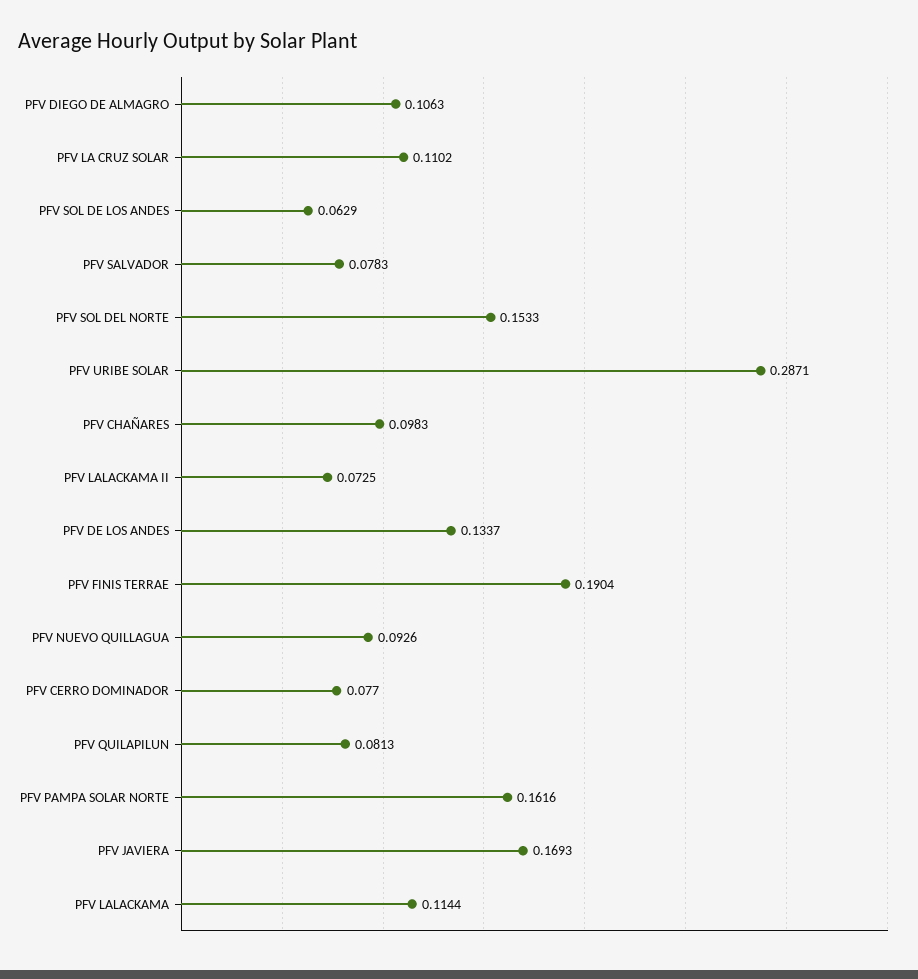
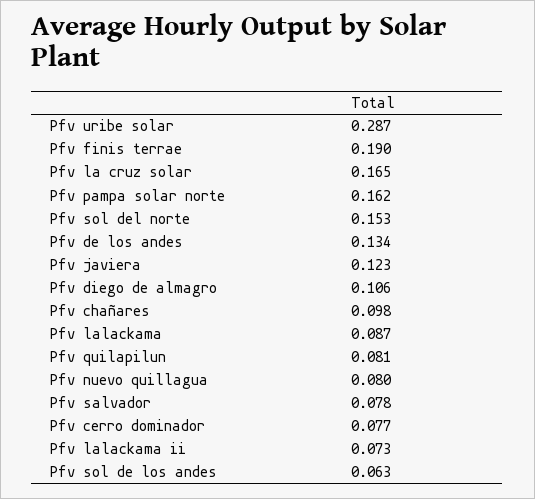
  {
    "PFV DIEGO DE ALMAGRO": 0.1063,
-   "PFV LA CRUZ SOLAR": 0.1102,
+   "PFV LA CRUZ SOLAR": 0.165,
    "PFV SOL DE LOS ANDES": 0.0629,
    "PFV SALVADOR": 0.0783,
    "PFV SOL DEL NORTE": 0.1533,
    "PFV URIBE SOLAR": 0.2871,
    "PFV CHAÑARES": 0.0983,
    "PFV LALACKAMA II": 0.0725,
    "PFV DE LOS ANDES": 0.1337,
    "PFV FINIS TERRAE": 0.1904,
-   "PFV NUEVO QUILLAGUA": 0.0926,
+   "PFV NUEVO QUILLAGUA": 0.08,
    "PFV CERRO DOMINADOR": 0.077,
    "PFV QUILAPILUN": 0.0813,
    "PFV PAMPA SOLAR NORTE": 0.1616,
-   "PFV JAVIERA": 0.1693,
+   "PFV JAVIERA": 0.123,
-   "PFV LALACKAMA": 0.1144
+   "PFV LALACKAMA": 0.087
  }

